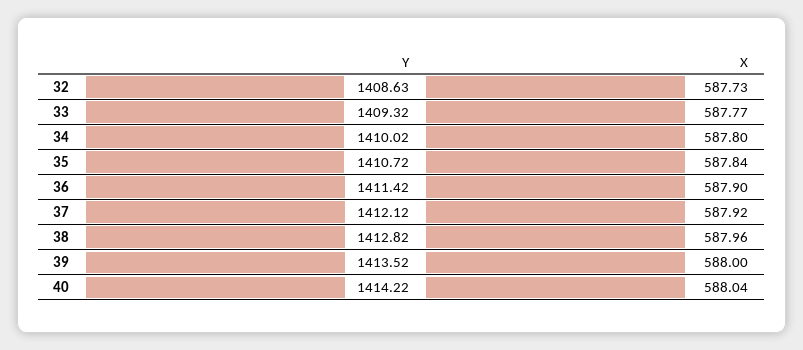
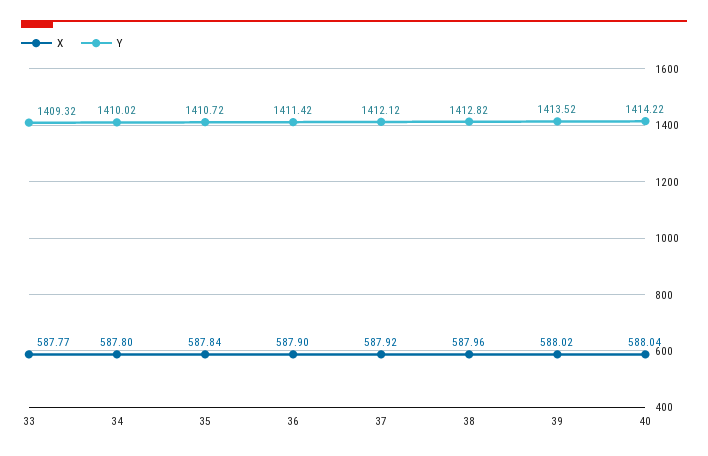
  {
    "Y": {
-     "32": 1408.63,
      "33": 1409.32,
      "34": 1410.02,
      "35": 1410.72,
      "36": 1411.42,
      "37": 1412.12,
      "38": 1412.82,
      "39": 1413.52,
      "40": 1414.22
    },
    "X": {
-     "32": 587.73,
      "33": 587.77,
      "34": 587.8,
      "35": 587.84,
      "36": 587.9,
      "37": 587.92,
      "38": 587.96,
-     "39": 588,
+     "39": 588.02,
      "40": 588.04
    }
  }

